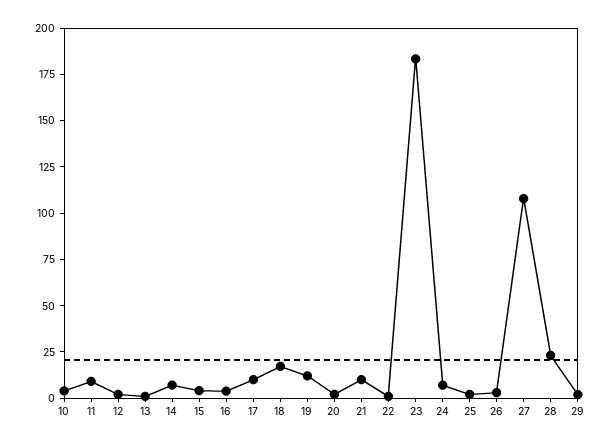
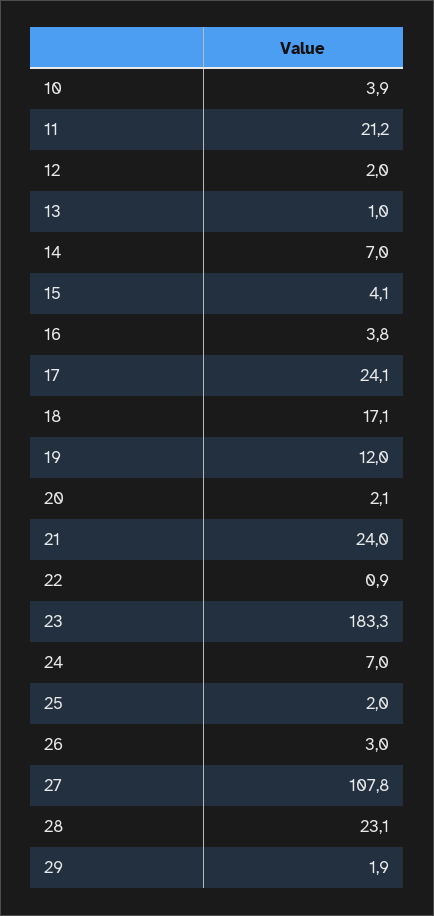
  {
    "10": 3.9,
-   "11": 10,
+   "11": 21.2,
    "12": 2,
    "13": 1,
    "14": 7,
    "15": 4.1,
    "16": 3.8,
-   "17": 10,
+   "17": 24.1,
    "18": 17.1,
    "19": 12,
    "20": 2.1,
-   "21": 10,
+   "21": 24,
    "22": 0.9,
    "23": 183.3,
    "24": 7,
    "25": 2,
    "26": 3,
    "27": 107.8,
    "28": 23.1,
    "29": 1.9
  }

